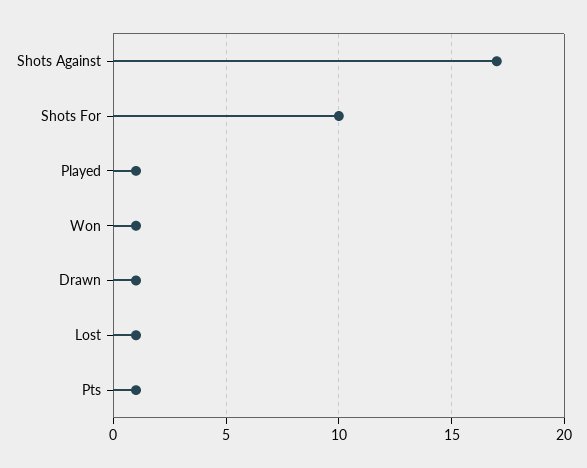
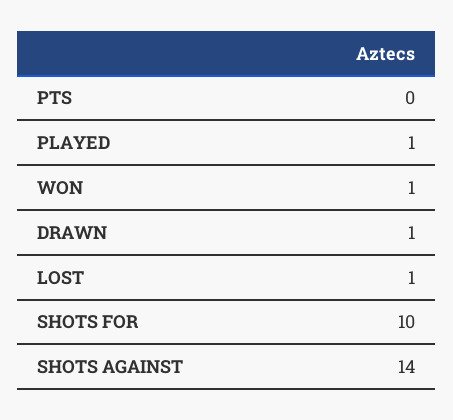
  {
-   "Shots Against": 17,
+   "Shots Against": 14,
    "Shots For": 10,
    "Played": 1,
    "Won": 1,
    "Drawn": 1,
    "Lost": 1,
-   "Pts": 1
+   "Pts": 0
  }

